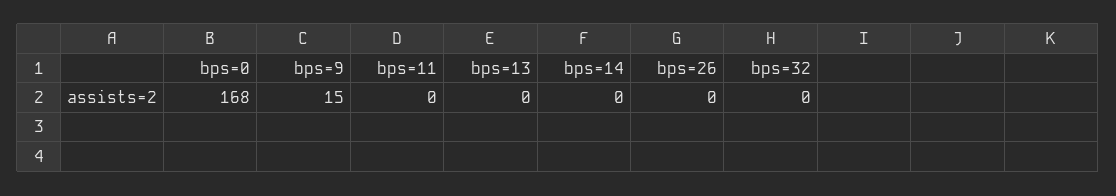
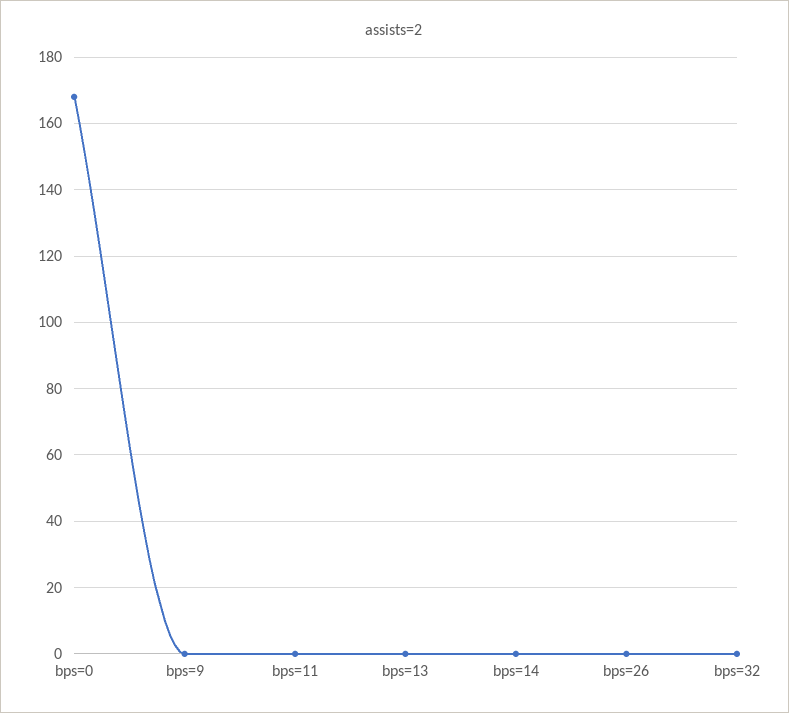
  {
    "bps=0": 168,
-   "bps=9": 15,
+   "bps=9": 0,
    "bps=11": 0,
    "bps=13": 0,
    "bps=14": 0,
    "bps=26": 0,
    "bps=32": 0
  }

